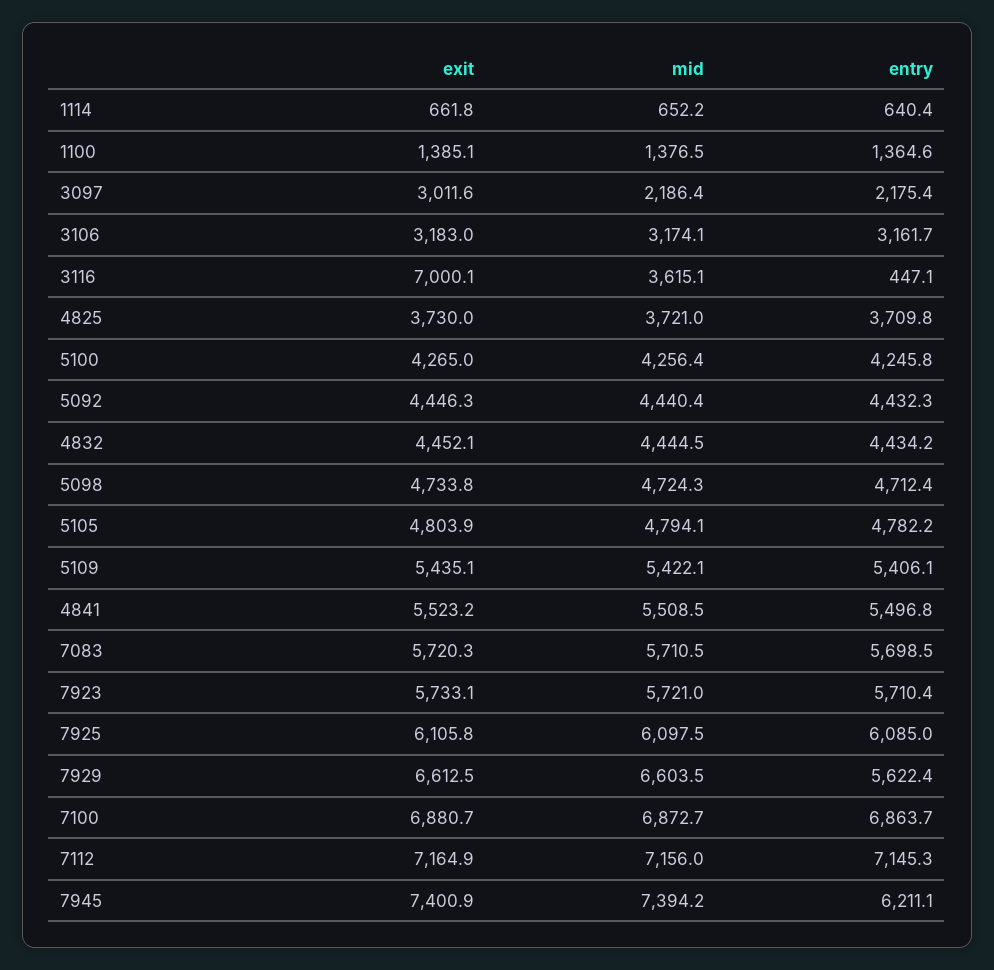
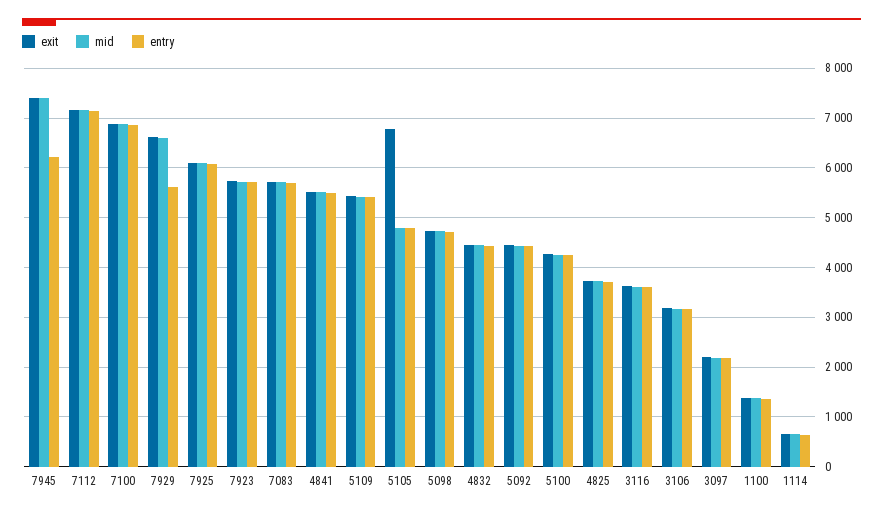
  {
    "exit": {
      "1114": 661.8,
      "1100": 1385.1,
-     "3097": 3011.6,
+     "3097": 2200,
      "3106": 3183,
-     "3116": 7000.1,
+     "3116": 3600,
      "4825": 3730,
      "5100": 4265,
      "5092": 4446.3,
      "4832": 4452.1,
      "5098": 4733.8,
-     "5105": 4803.9,
+     "5105": 6800,
      "5109": 5435.1,
      "4841": 5523.2,
      "7083": 5720.3,
      "7923": 5733.1,
      "7925": 6105.8,
      "7929": 6612.5,
      "7100": 6880.7,
      "7112": 7164.9,
      "7945": 7400.9
    },
    "mid": {
      "1114": 652.2,
      "1100": 1376.5,
      "3097": 2186.4,
      "3106": 3174.1,
      "3116": 3615.1,
      "4825": 3721,
      "5100": 4256.4,
      "5092": 4440.4,
      "4832": 4444.5,
      "5098": 4724.3,
      "5105": 4794.1,
      "5109": 5422.1,
      "4841": 5508.5,
      "7083": 5710.5,
      "7923": 5721,
      "7925": 6097.5,
      "7929": 6603.5,
      "7100": 6872.7,
      "7112": 7156,
      "7945": 7394.2
    },
    "entry": {
      "1114": 640.4,
      "1100": 1364.6,
      "3097": 2175.4,
      "3106": 3161.7,
-     "3116": 447.1,
+     "3116": 3600,
      "4825": 3709.8,
      "5100": 4245.8,
      "5092": 4432.3,
      "4832": 4434.2,
      "5098": 4712.4,
      "5105": 4782.2,
      "5109": 5406.1,
      "4841": 5496.8,
      "7083": 5698.5,
      "7923": 5710.4,
      "7925": 6085,
      "7929": 5622.4,
      "7100": 6863.7,
      "7112": 7145.3,
      "7945": 6211.1
    }
  }

